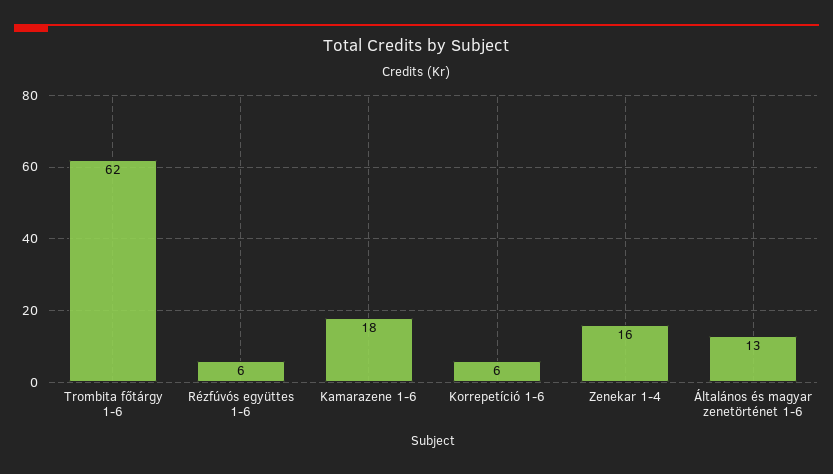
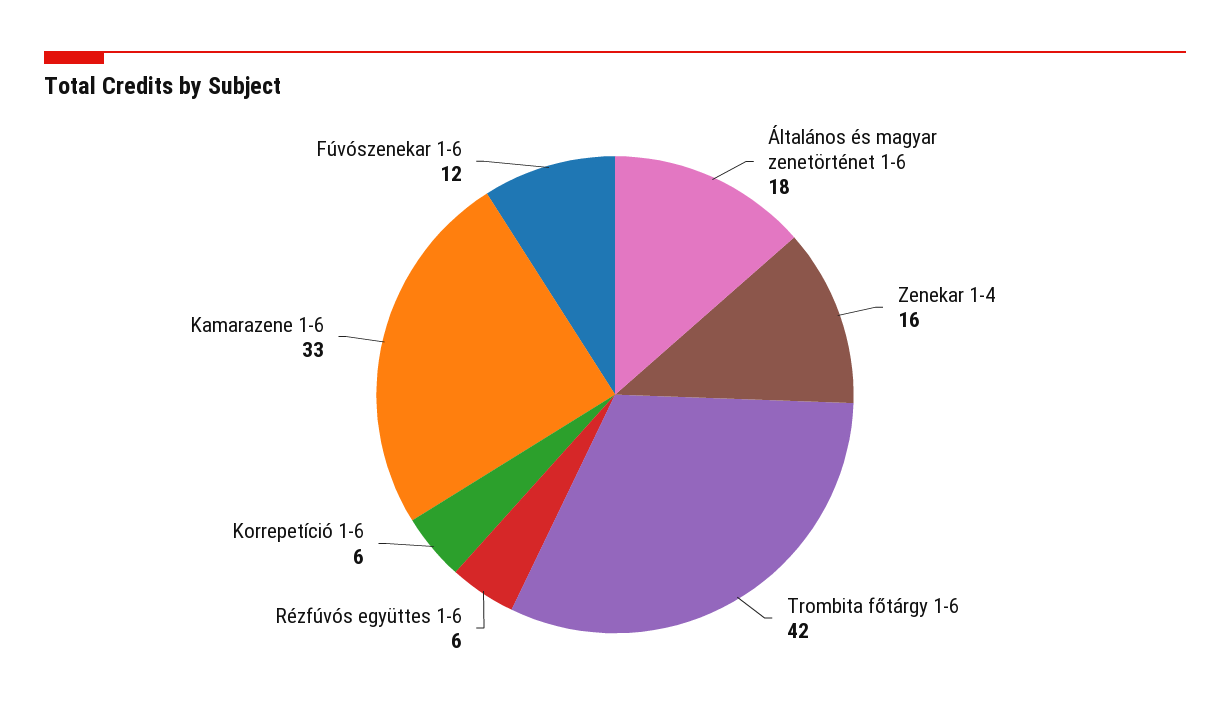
  {
-   "Trombita főtárgy 1-6": 62,
+   "Trombita főtárgy 1-6": 42,
    "Rézfúvós együttes 1-6": 6,
-   "Kamarazene 1-6": 18,
+   "Kamarazene 1-6": 33,
    "Korrepetíció 1-6": 6,
    "Zenekar 1-4": 16,
-   "Általános és magyar zenetörténet 1-6": 13
+   "Általános és magyar zenetörténet 1-6": 18,
+   "Fúvószenekar 1-6": 12
  }

